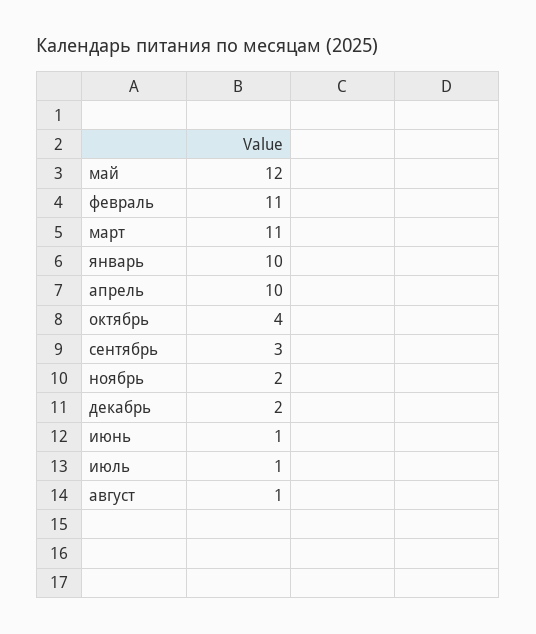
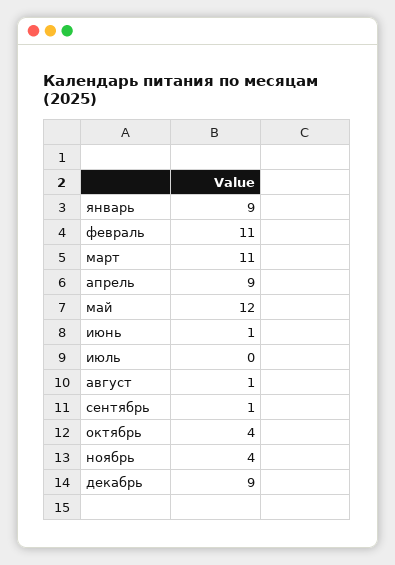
  {
    "май": 12,
    "февраль": 11,
    "март": 11,
-   "январь": 10,
+   "январь": 9,
-   "апрель": 10,
+   "апрель": 9,
    "октябрь": 4,
-   "сентябрь": 3,
+   "сентябрь": 1,
-   "ноябрь": 2,
+   "ноябрь": 4,
-   "декабрь": 2,
+   "декабрь": 9,
    "июнь": 1,
-   "июль": 1,
+   "июль": 0,
    "август": 1
  }

